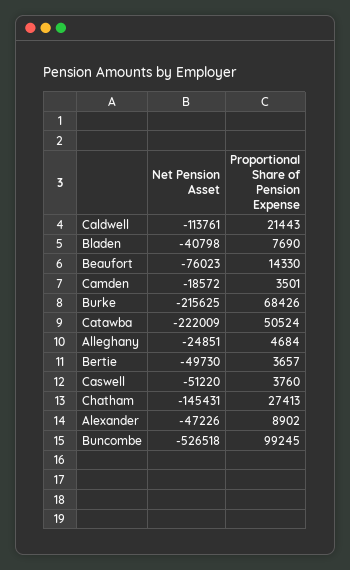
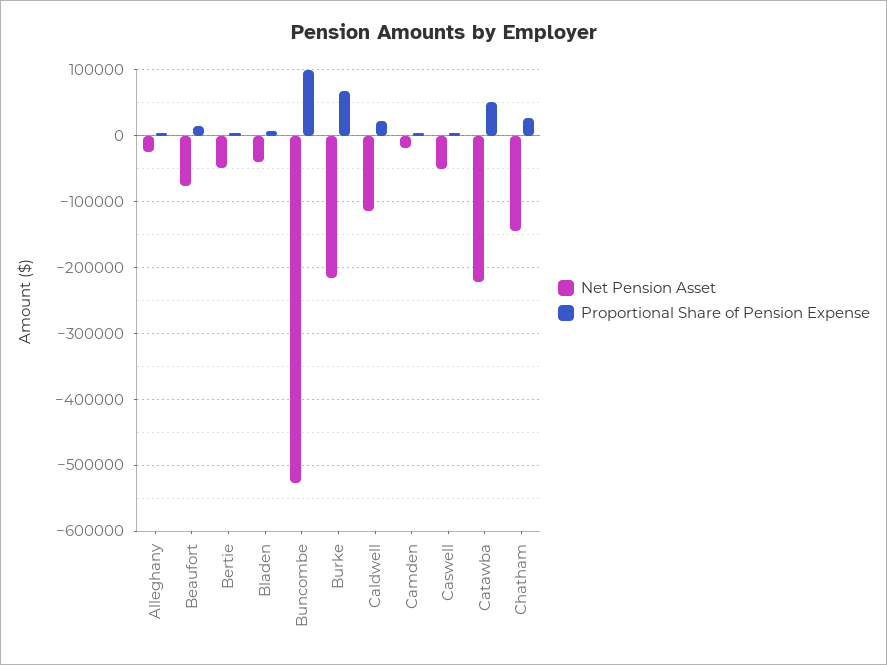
  {
    "Net Pension Asset": {
      "Caldwell": -113761,
      "Bladen": -40798,
      "Beaufort": -76023,
      "Camden": -18572,
      "Burke": -215625,
      "Catawba": -222009,
      "Alleghany": -24851,
      "Bertie": -49730,
      "Caswell": -51220,
      "Chatham": -145431,
-     "Alexander": -47226,
      "Buncombe": -526518
    },
    "Proportional Share of Pension Expense": {
      "Caldwell": 21443,
      "Bladen": 7690,
      "Beaufort": 14330,
      "Camden": 3501,
      "Burke": 68426,
      "Catawba": 50524,
      "Alleghany": 4684,
      "Bertie": 3657,
      "Caswell": 3760,
      "Chatham": 27413,
-     "Alexander": 8902,
      "Buncombe": 99245
    }
  }

